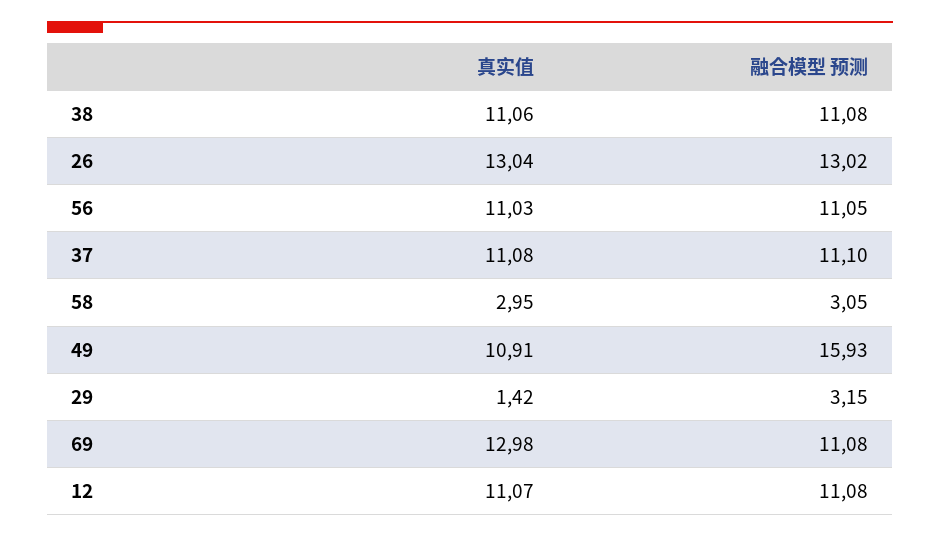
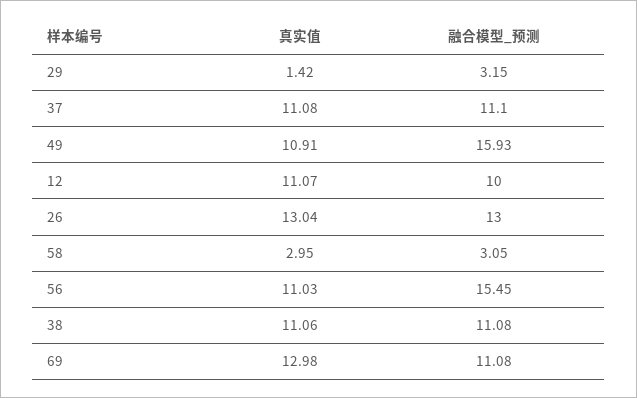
  {
    "真实值": {
      "38": 11.06,
      "26": 13.04,
      "56": 11.03,
      "37": 11.08,
      "58": 2.95,
      "49": 10.91,
      "29": 1.42,
      "69": 12.98,
      "12": 11.07
    },
    "融合模型 预测": {
      "38": 11.08,
-     "26": 13.02,
+     "26": 13,
-     "56": 11.05,
+     "56": 15.45,
      "37": 11.1,
      "58": 3.05,
      "49": 15.93,
      "29": 3.15,
      "69": 11.08,
-     "12": 11.08
+     "12": 10
    }
  }

